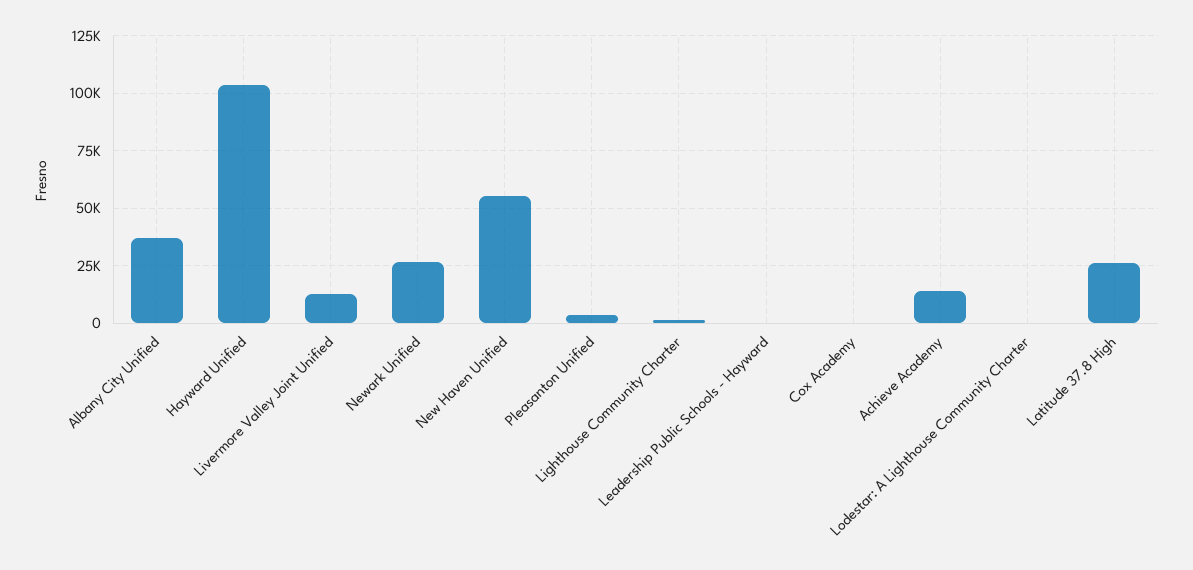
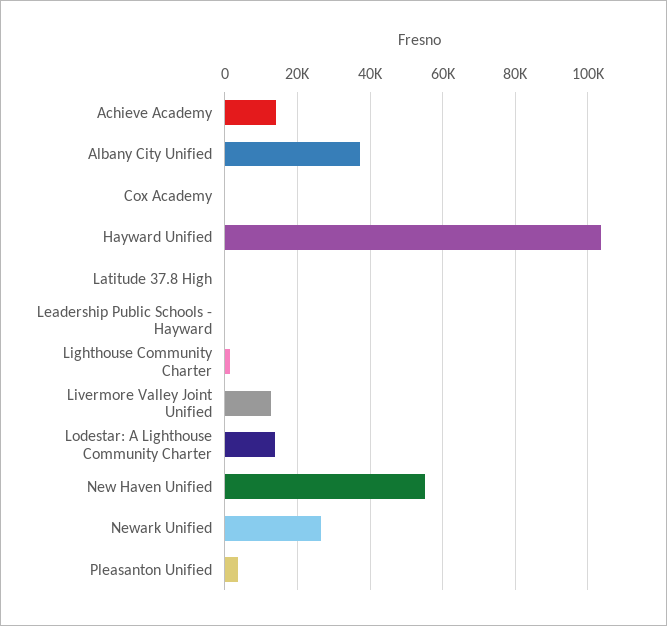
  {
    "Albany City Unified": 38000,
    "Hayward Unified": 104000,
    "Livermore Valley Joint Unified": 12000,
    "Newark Unified": 26000,
    "New Haven Unified": 56000,
    "Pleasanton Unified": 4000,
    "Lighthouse Community Charter": 2000,
    "Leadership Public Schools - Hayward": 0,
    "Cox Academy": 0,
    "Achieve Academy": 14000,
-   "Lodestar: A Lighthouse Community Charter": 0,
+   "Lodestar: A Lighthouse Community Charter": 14000,
-   "Latitude 37.8 High": 25000
+   "Latitude 37.8 High": 0
  }

